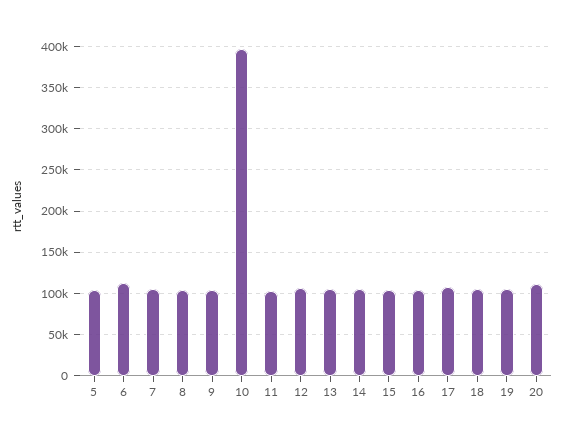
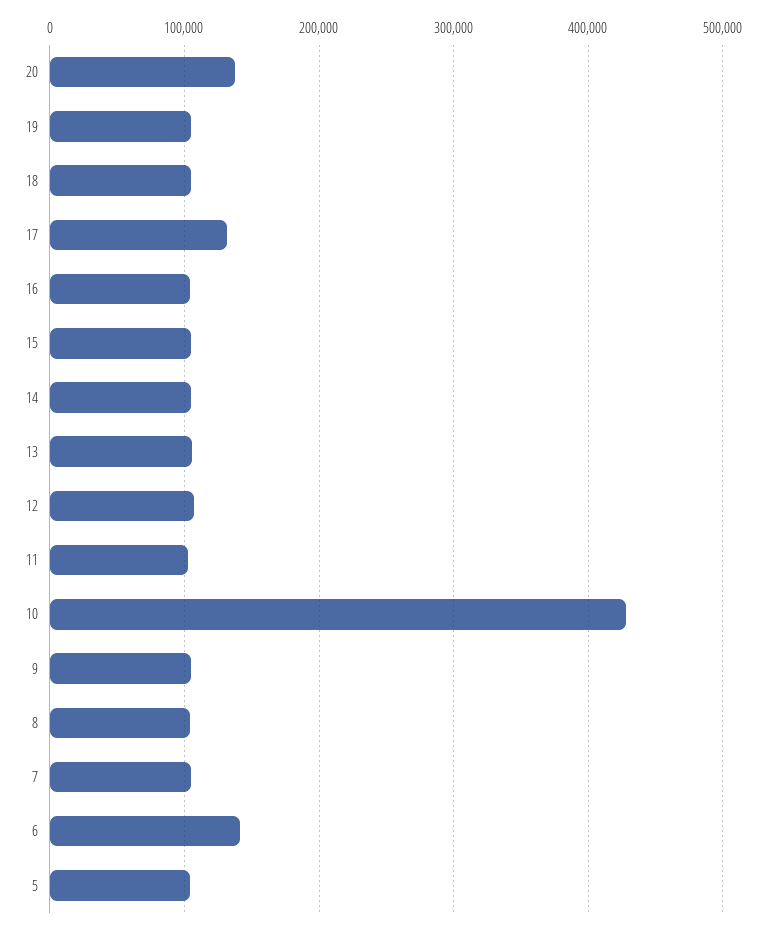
  {
    "5": 100000,
-   "6": 110000,
+   "6": 140000,
    "7": 110000,
    "8": 100000,
    "9": 100000,
-   "10": 400000,
+   "10": 430000,
    "11": 100000,
    "12": 110000,
    "13": 110000,
    "14": 110000,
    "15": 100000,
    "16": 100000,
-   "17": 110000,
+   "17": 130000,
    "18": 110000,
    "19": 110000,
-   "20": 110000
+   "20": 140000
  }

